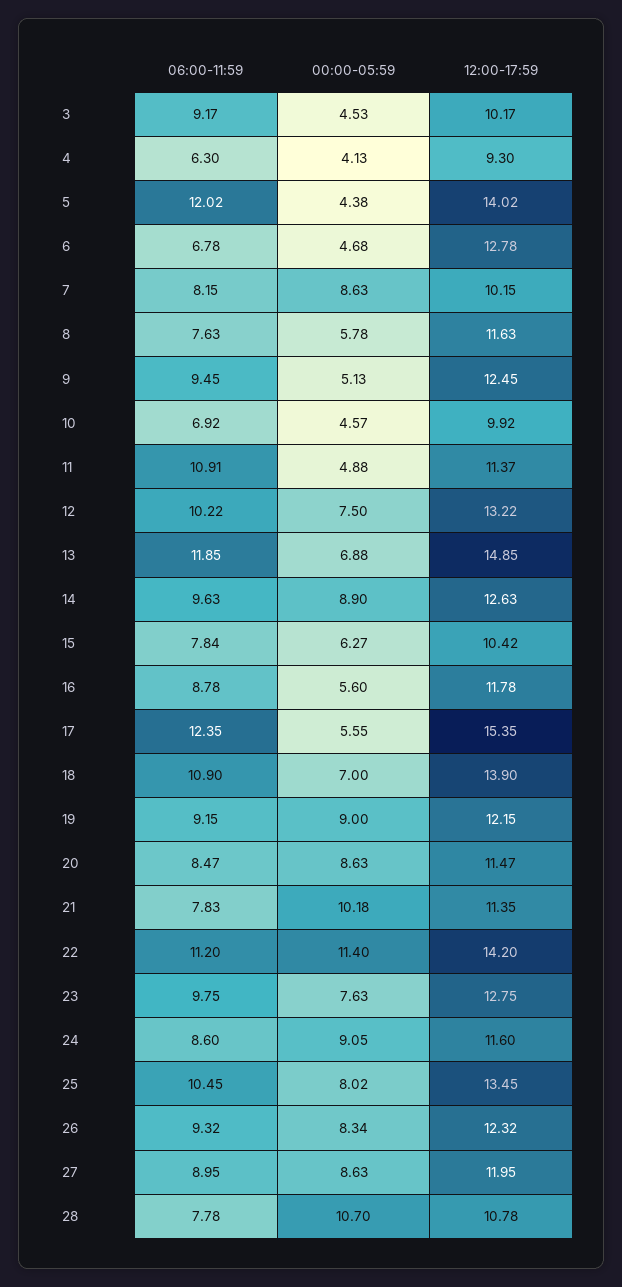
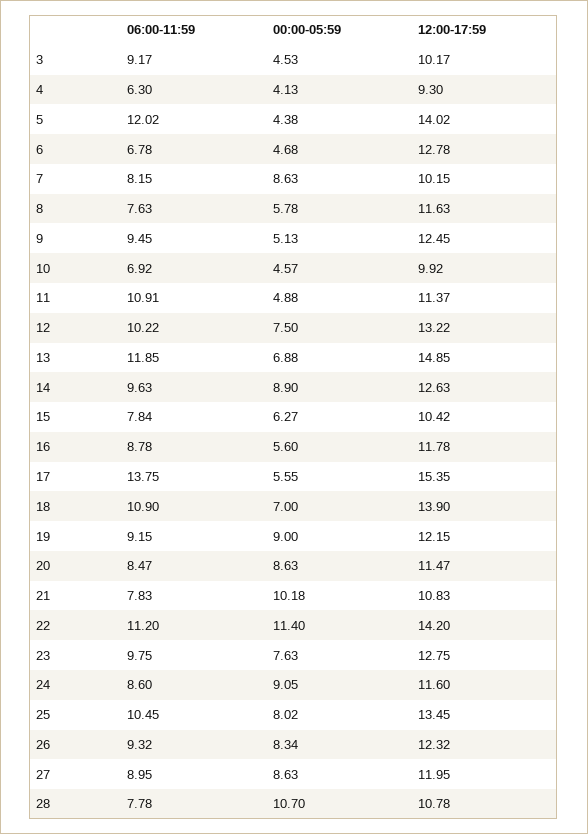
  {
    "06:00-11:59": {
      "3": 9.17,
      "4": 6.3,
      "5": 12.02,
      "6": 6.78,
      "7": 8.15,
      "8": 7.63,
      "9": 9.45,
      "10": 6.92,
      "11": 10.91,
      "12": 10.22,
      "13": 11.85,
      "14": 9.63,
      "15": 7.84,
      "16": 8.78,
-     "17": 12.35,
+     "17": 13.75,
      "18": 10.9,
      "19": 9.15,
      "20": 8.47,
      "21": 7.83,
      "22": 11.2,
      "23": 9.75,
      "24": 8.6,
      "25": 10.45,
      "26": 9.32,
      "27": 8.95,
      "28": 7.78
    },
    "00:00-05:59": {
      "3": 4.53,
      "4": 4.13,
      "5": 4.38,
      "6": 4.68,
      "7": 8.63,
      "8": 5.78,
      "9": 5.13,
      "10": 4.57,
      "11": 4.88,
      "12": 7.5,
      "13": 6.88,
      "14": 8.9,
      "15": 6.27,
      "16": 5.6,
      "17": 5.55,
      "18": 7,
      "19": 9,
      "20": 8.63,
      "21": 10.18,
      "22": 11.4,
      "23": 7.63,
      "24": 9.05,
      "25": 8.02,
      "26": 8.34,
      "27": 8.63,
      "28": 10.7
    },
    "12:00-17:59": {
      "3": 10.17,
      "4": 9.3,
      "5": 14.02,
      "6": 12.78,
      "7": 10.15,
      "8": 11.63,
      "9": 12.45,
      "10": 9.92,
      "11": 11.37,
      "12": 13.22,
      "13": 14.85,
      "14": 12.63,
      "15": 10.42,
      "16": 11.78,
      "17": 15.35,
      "18": 13.9,
      "19": 12.15,
      "20": 11.47,
-     "21": 11.35,
+     "21": 10.83,
      "22": 14.2,
      "23": 12.75,
      "24": 11.6,
      "25": 13.45,
      "26": 12.32,
      "27": 11.95,
      "28": 10.78
    }
  }

